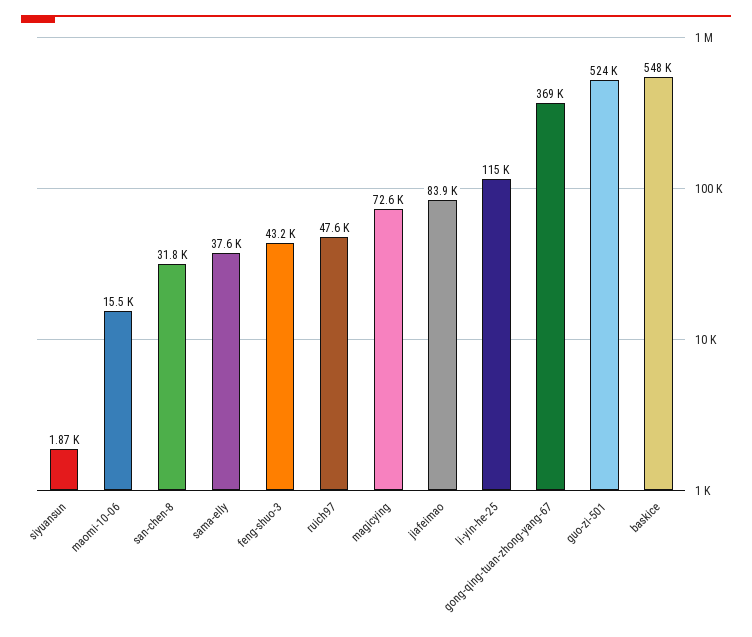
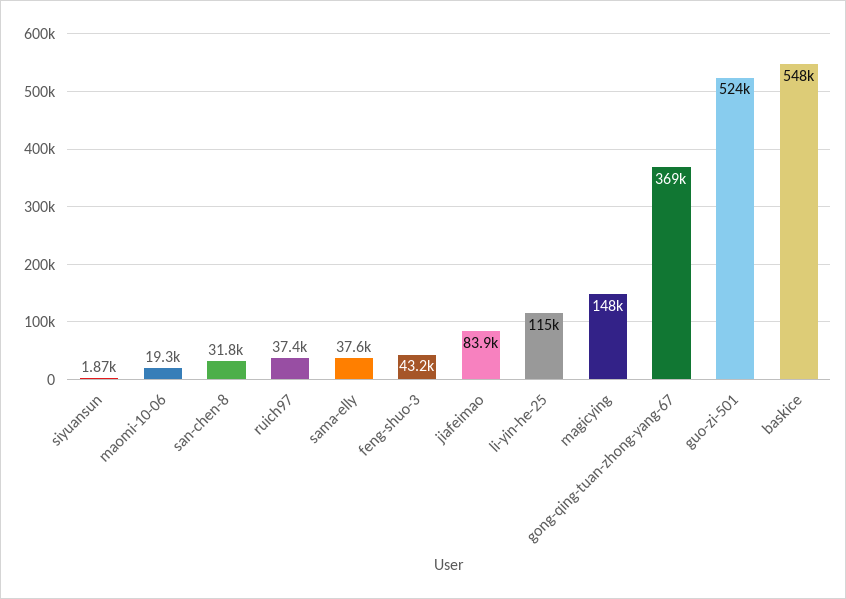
  {
    "siyuansun": 1870,
-   "maomi-10-06": 15500,
+   "maomi-10-06": 19300,
    "san-chen-8": 31800,
    "sama-elly": 37600,
    "feng-shuo-3": 43200,
-   "ruich97": 47600,
+   "ruich97": 37400,
-   "magicying": 72600,
+   "magicying": 148000,
    "jiafeimao": 83900,
    "li-yin-he-25": 115000,
    "gong-qing-tuan-zhong-yang-67": 369000,
    "guo-zi-501": 524000,
    "baskice": 548000
  }

